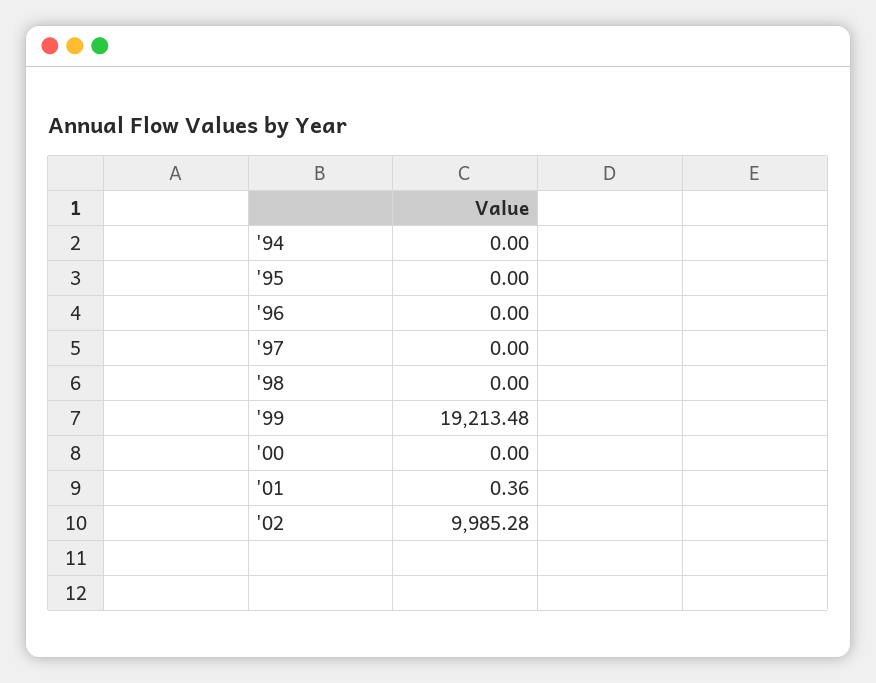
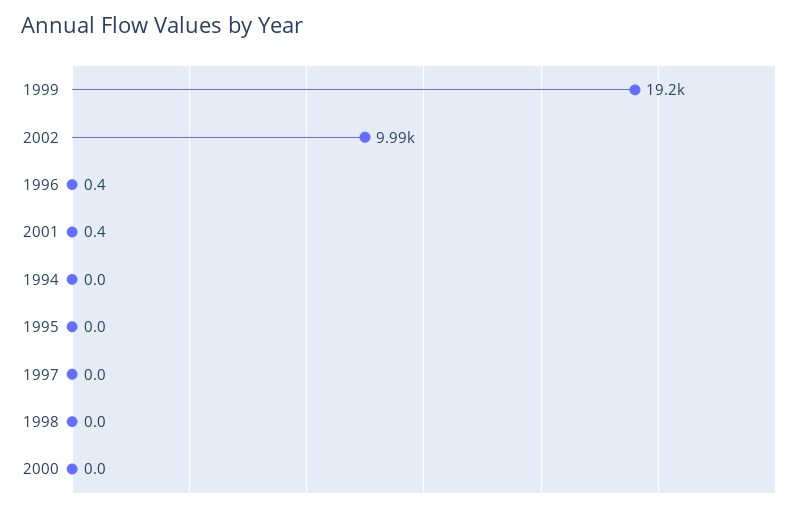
  {
    "'94": 0,
    "'95": 0,
-   "'96": 0,
+   "'96": 0.4,
    "'97": 0,
    "'98": 0,
    "'99": 19213.48,
    "'00": 0,
    "'01": 0.36,
    "'02": 9985.28
  }

